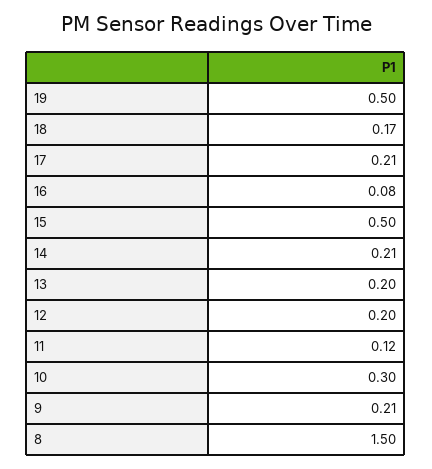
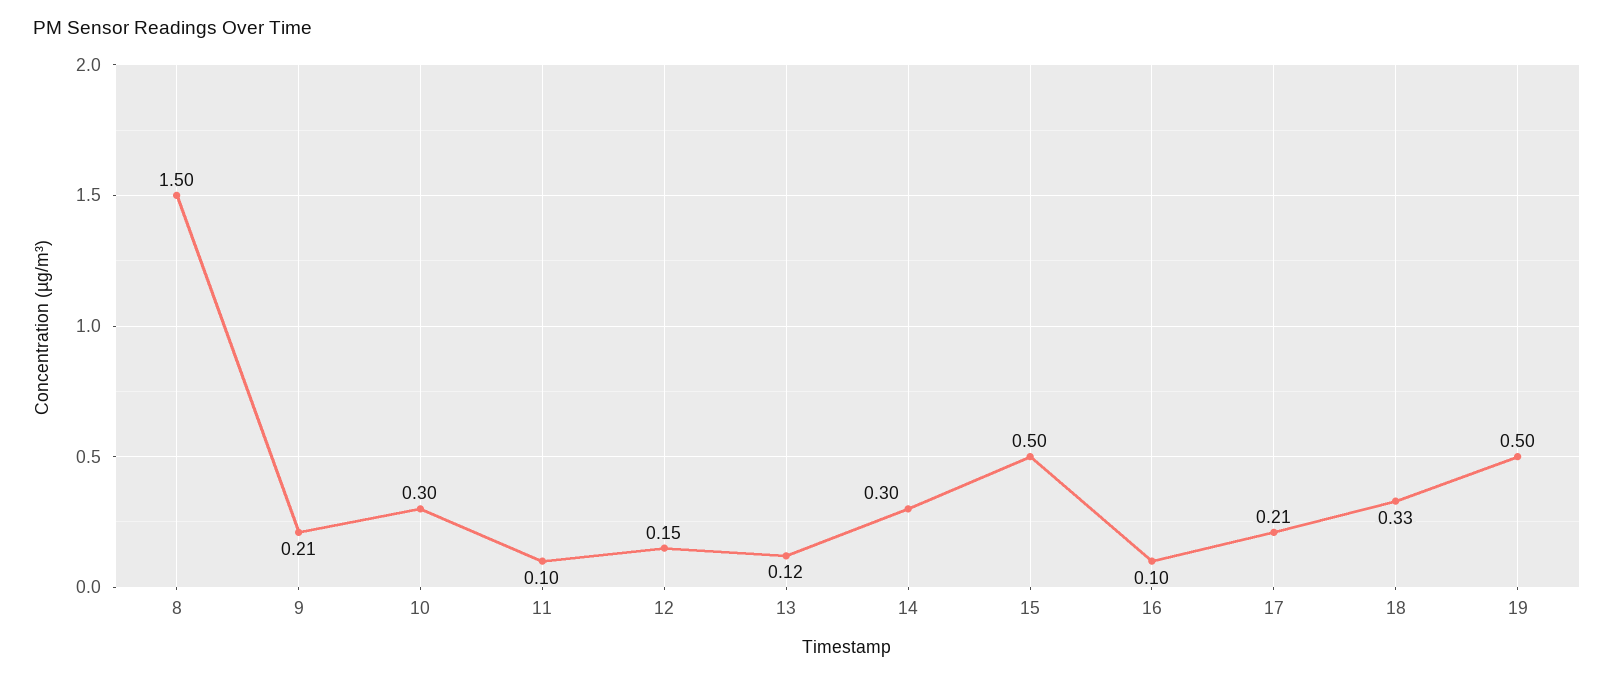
  {
    "19": 0.5,
-   "18": 0.17,
+   "18": 0.33,
    "17": 0.21,
-   "16": 0.08,
+   "16": 0.1,
    "15": 0.5,
-   "14": 0.21,
+   "14": 0.3,
-   "13": 0.2,
+   "13": 0.12,
-   "12": 0.2,
+   "12": 0.15,
-   "11": 0.12,
+   "11": 0.1,
    "10": 0.3,
    "9": 0.21,
    "8": 1.5
  }

